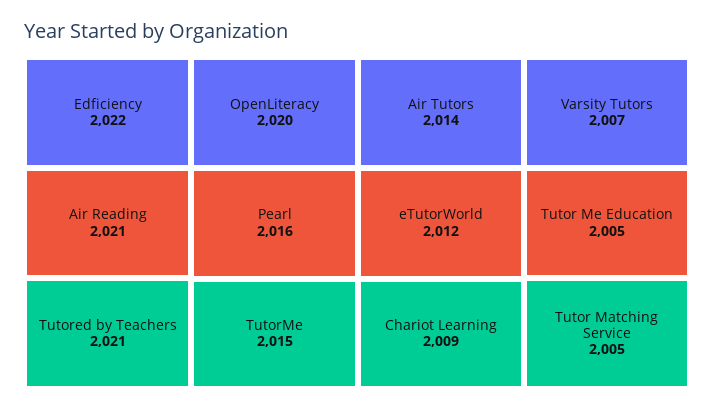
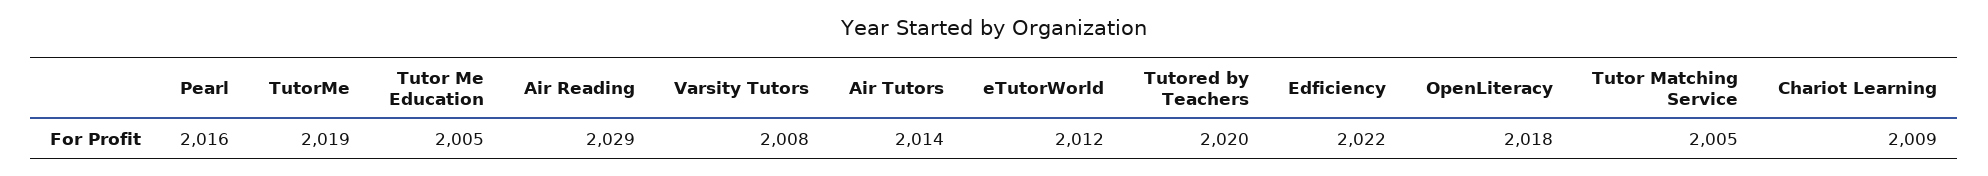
  {
    "Edficiency": 2022,
-   "Air Reading": 2021,
+   "Air Reading": 2029,
-   "Tutored by Teachers": 2021,
+   "Tutored by Teachers": 2020,
-   "OpenLiteracy": 2020,
+   "OpenLiteracy": 2018,
    "Pearl": 2016,
-   "TutorMe": 2015,
+   "TutorMe": 2019,
    "Air Tutors": 2014,
    "eTutorWorld": 2012,
    "Chariot Learning": 2009,
-   "Varsity Tutors": 2007,
+   "Varsity Tutors": 2008,
    "Tutor Me Education": 2005,
    "Tutor Matching Service": 2005
  }

